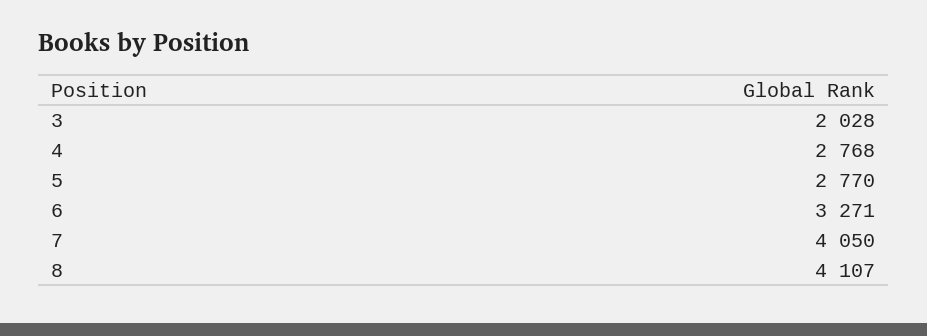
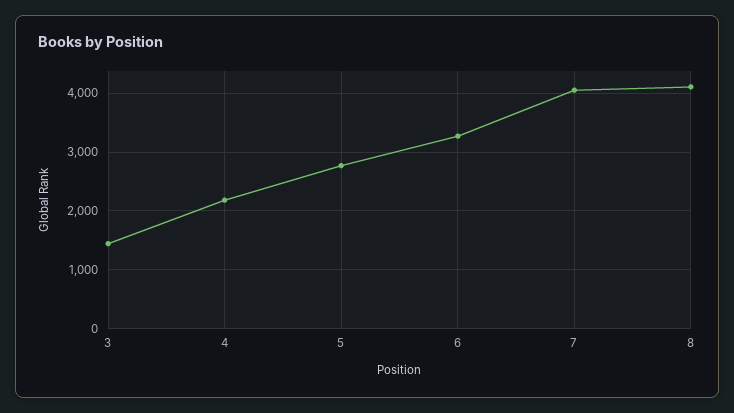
  {
-   "3": 2028,
+   "3": 1400,
-   "4": 2768,
+   "4": 2200,
    "5": 2770,
    "6": 3271,
    "7": 4050,
    "8": 4107
  }

